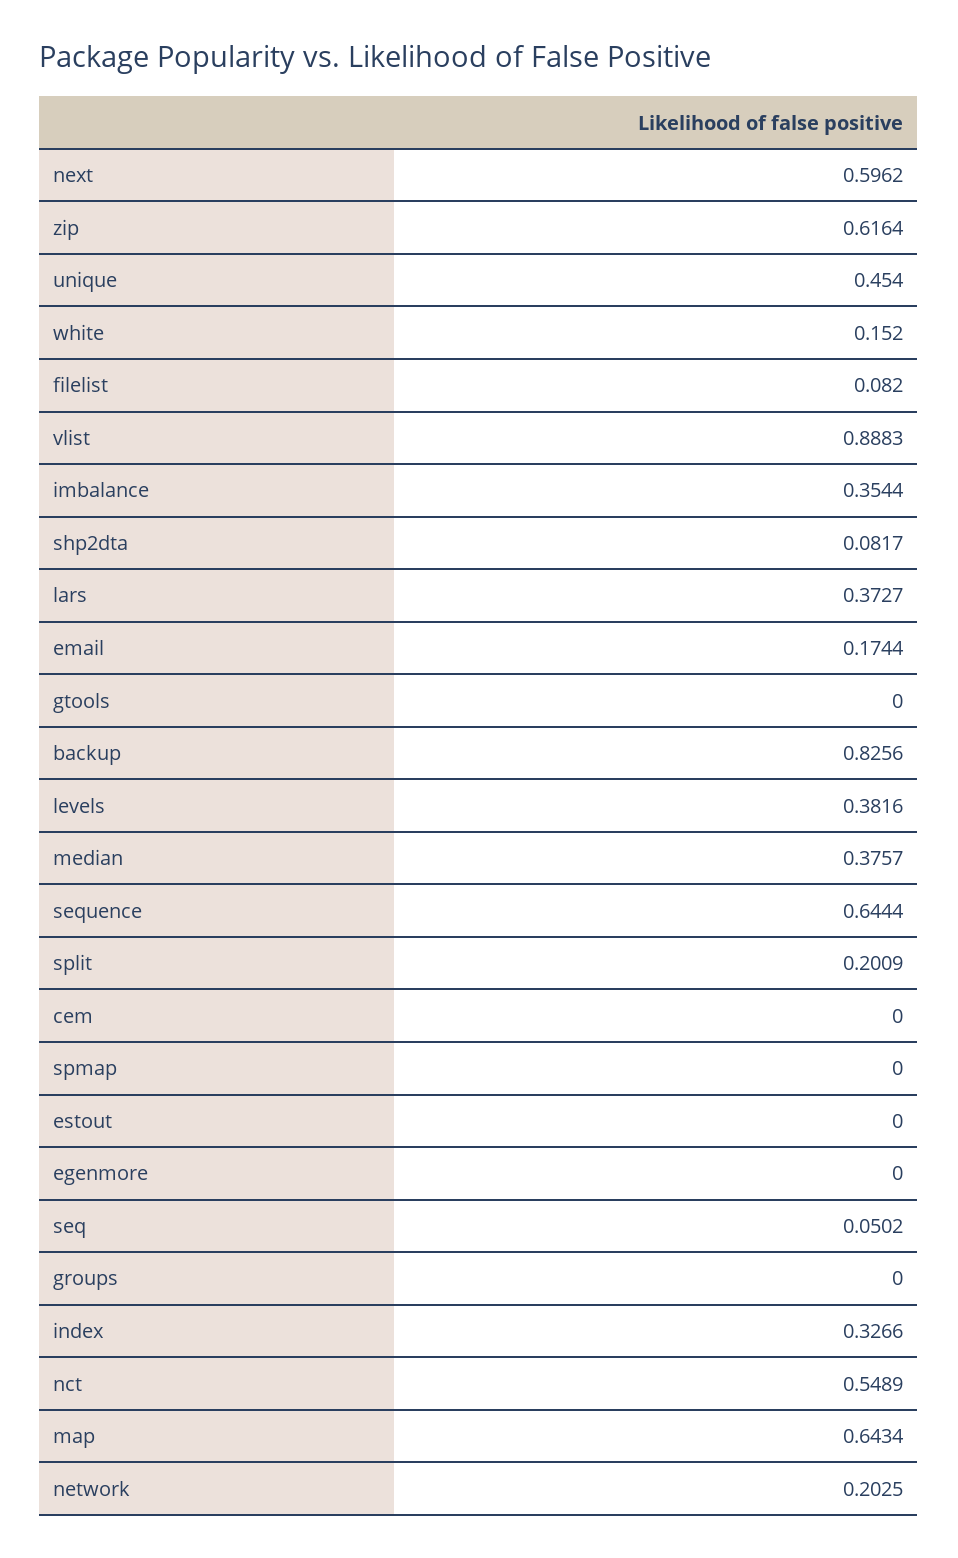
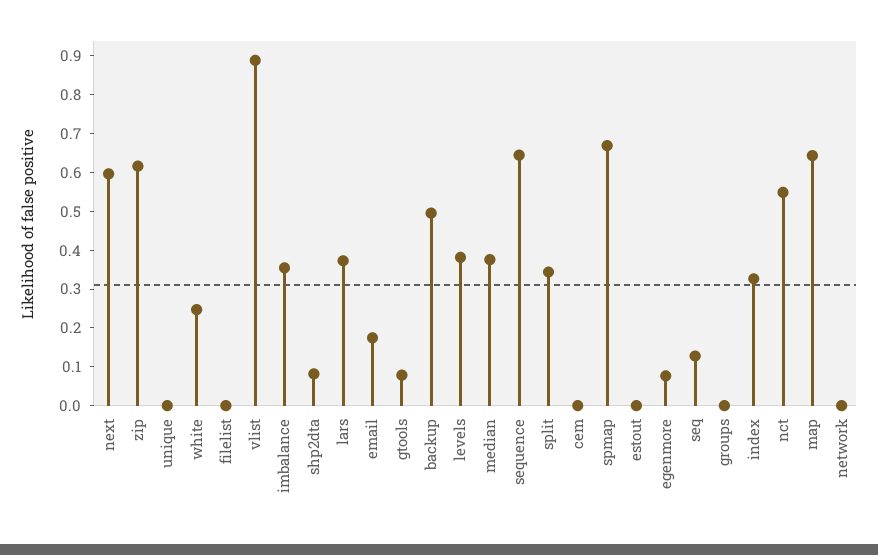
  {
    "next": 0.5962,
    "zip": 0.6164,
-   "unique": 0.454,
+   "unique": 0,
-   "white": 0.152,
+   "white": 0.25,
-   "filelist": 0.082,
+   "filelist": 0,
    "vlist": 0.8883,
    "imbalance": 0.3544,
    "shp2dta": 0.0817,
    "lars": 0.3727,
    "email": 0.1744,
-   "gtools": 0,
+   "gtools": 0.075,
-   "backup": 0.8256,
+   "backup": 0.5,
    "levels": 0.3816,
    "median": 0.3757,
    "sequence": 0.6444,
-   "split": 0.2009,
+   "split": 0.35,
    "cem": 0,
-   "spmap": 0,
+   "spmap": 0.675,
    "estout": 0,
-   "egenmore": 0,
+   "egenmore": 0.075,
-   "seq": 0.0502,
+   "seq": 0.125,
    "groups": 0,
    "index": 0.3266,
    "nct": 0.5489,
    "map": 0.6434,
-   "network": 0.2025
+   "network": 0
  }

